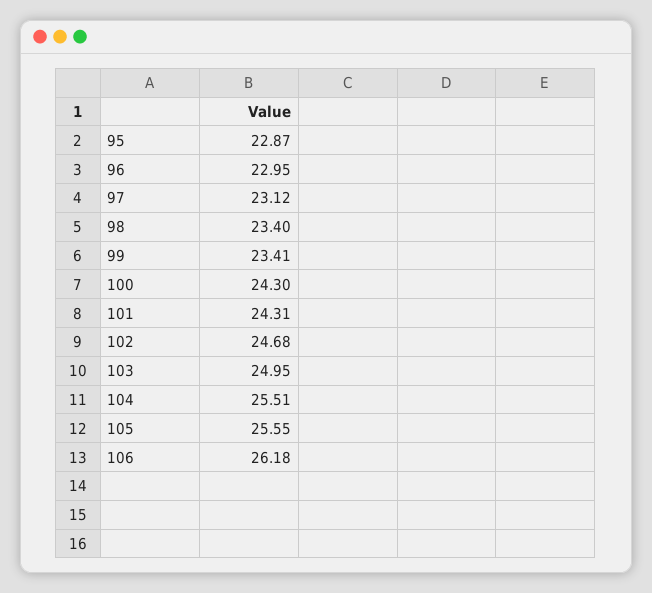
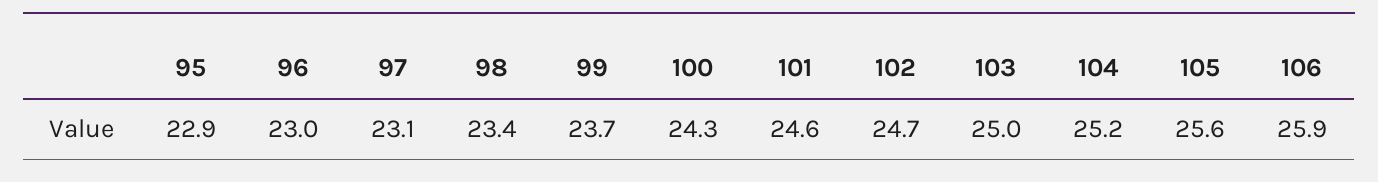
  {
    "95": 22.87,
    "96": 22.95,
    "97": 23.12,
    "98": 23.4,
-   "99": 23.41,
+   "99": 23.7,
    "100": 24.3,
-   "101": 24.31,
+   "101": 24.6,
    "102": 24.68,
    "103": 24.95,
-   "104": 25.51,
+   "104": 25.2,
    "105": 25.55,
-   "106": 26.18
+   "106": 25.9
  }

